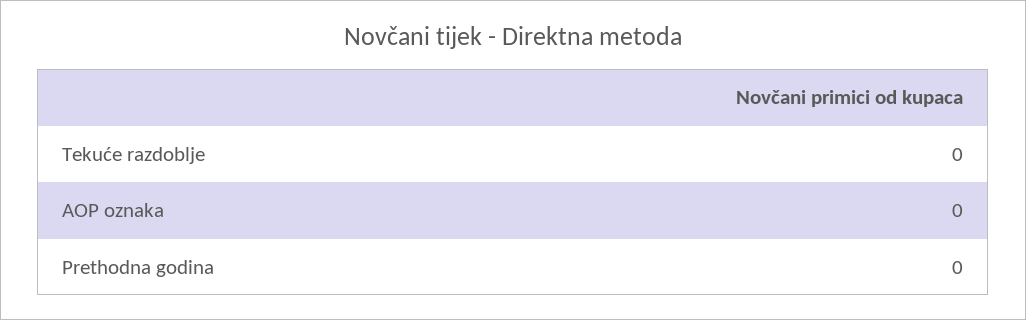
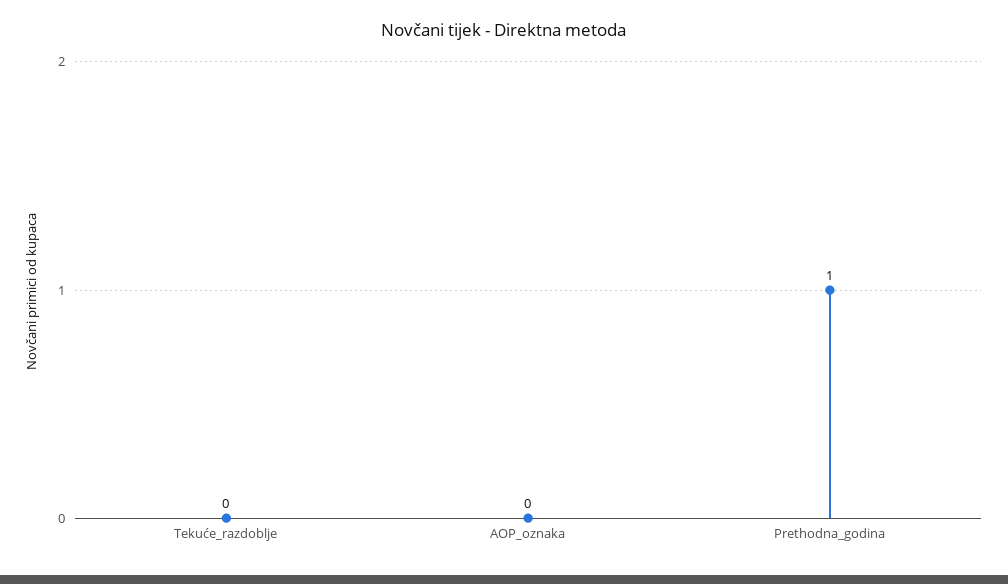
  {
    "Tekuće razdoblje": 0,
    "AOP oznaka": 0,
-   "Prethodna godina": 0
+   "Prethodna godina": 1
  }

